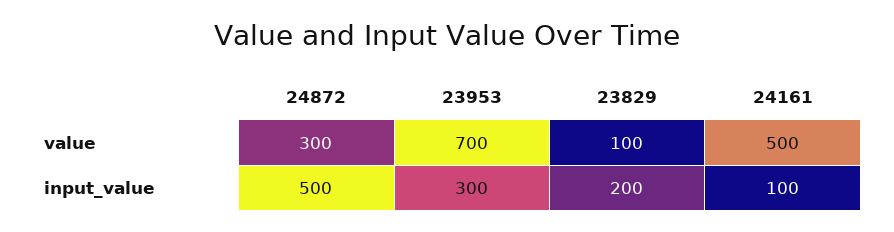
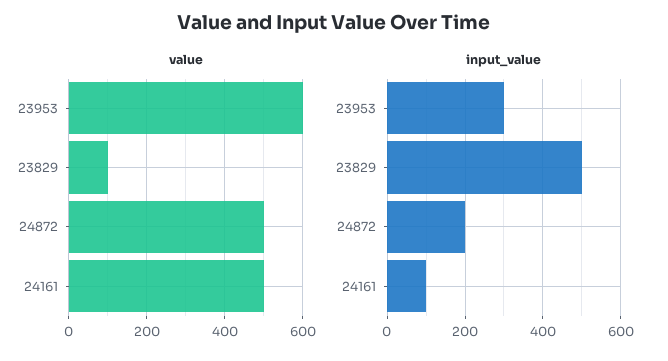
  {
    "value": {
-     "24872": 300,
+     "24872": 500,
-     "23953": 700,
+     "23953": 600,
      "23829": 100,
      "24161": 500
    },
    "input_value": {
-     "24872": 500,
+     "24872": 200,
      "23953": 300,
-     "23829": 200,
+     "23829": 500,
      "24161": 100
    }
  }

